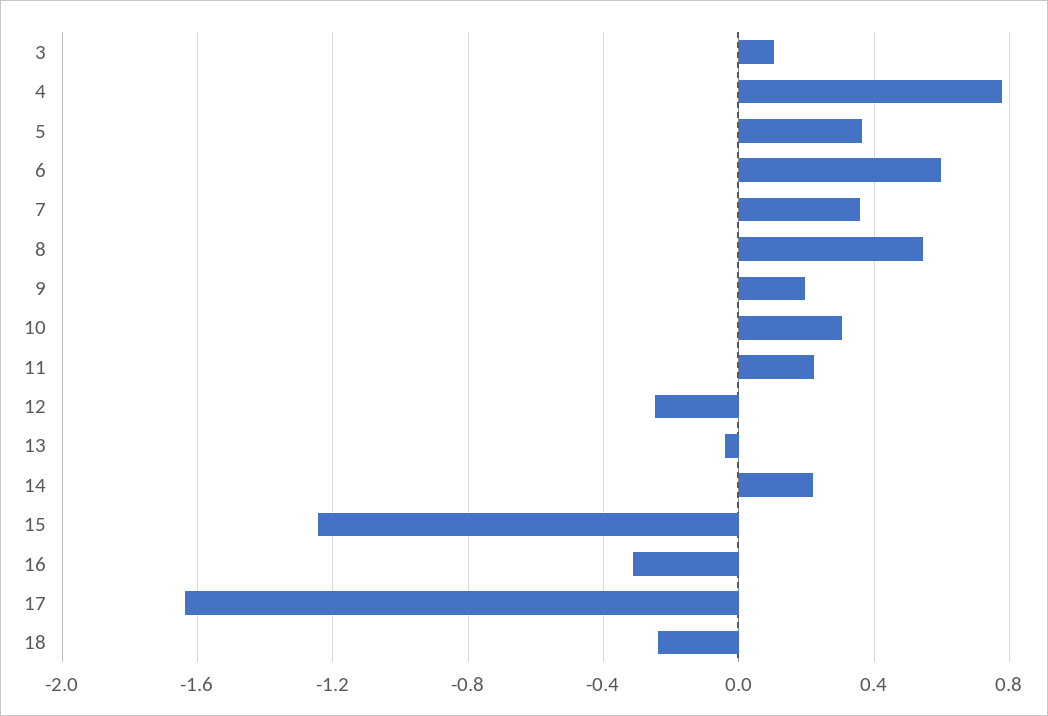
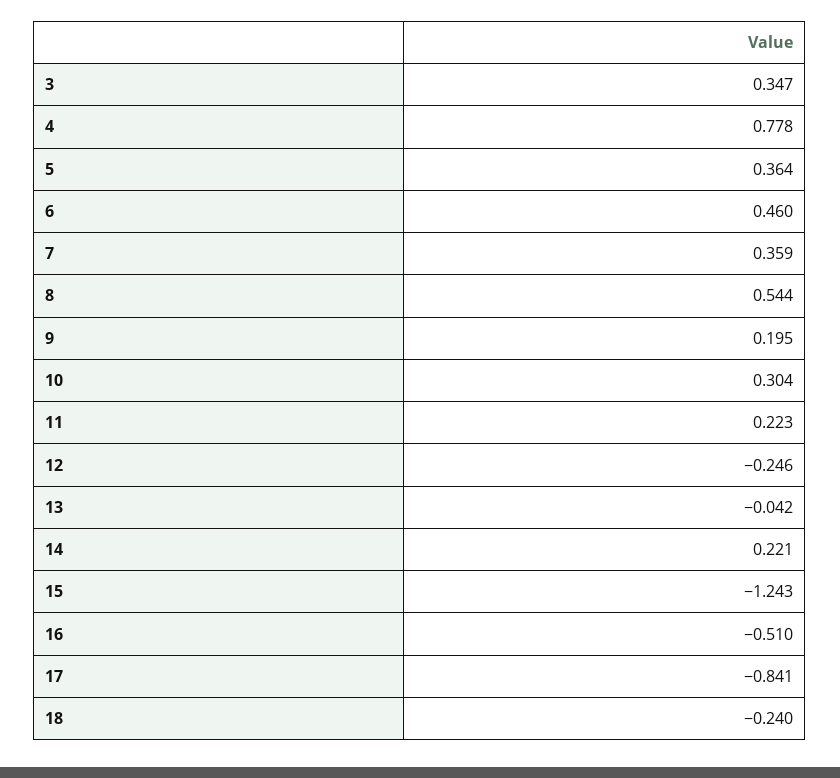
  {
-   "3": 0.1,
+   "3": 0.347,
    "4": 0.778,
    "5": 0.364,
-   "6": 0.6,
+   "6": 0.46,
    "7": 0.359,
    "8": 0.544,
    "9": 0.195,
    "10": 0.304,
    "11": 0.223,
    "12": -0.246,
    "13": -0.042,
    "14": 0.221,
    "15": -1.243,
-   "16": -0.3,
+   "16": -0.51,
-   "17": -1.65,
+   "17": -0.841,
    "18": -0.24
  }

